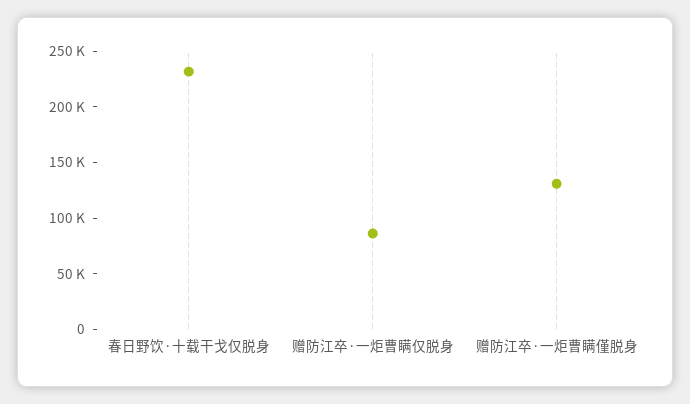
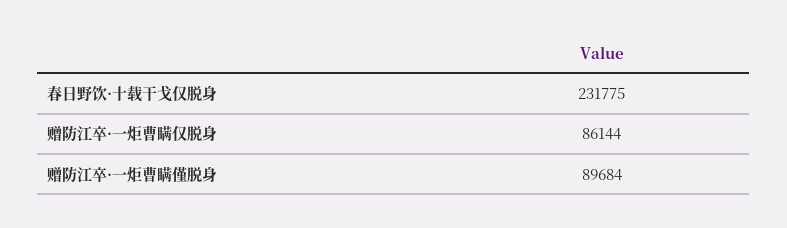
  {
    "春日野饮·十载干戈仅脱身": 231775,
    "赠防江卒·一炬曹瞒仅脱身": 86144,
-   "赠防江卒·一炬曹瞒僅脱身": 130000
+   "赠防江卒·一炬曹瞒僅脱身": 89684
  }

